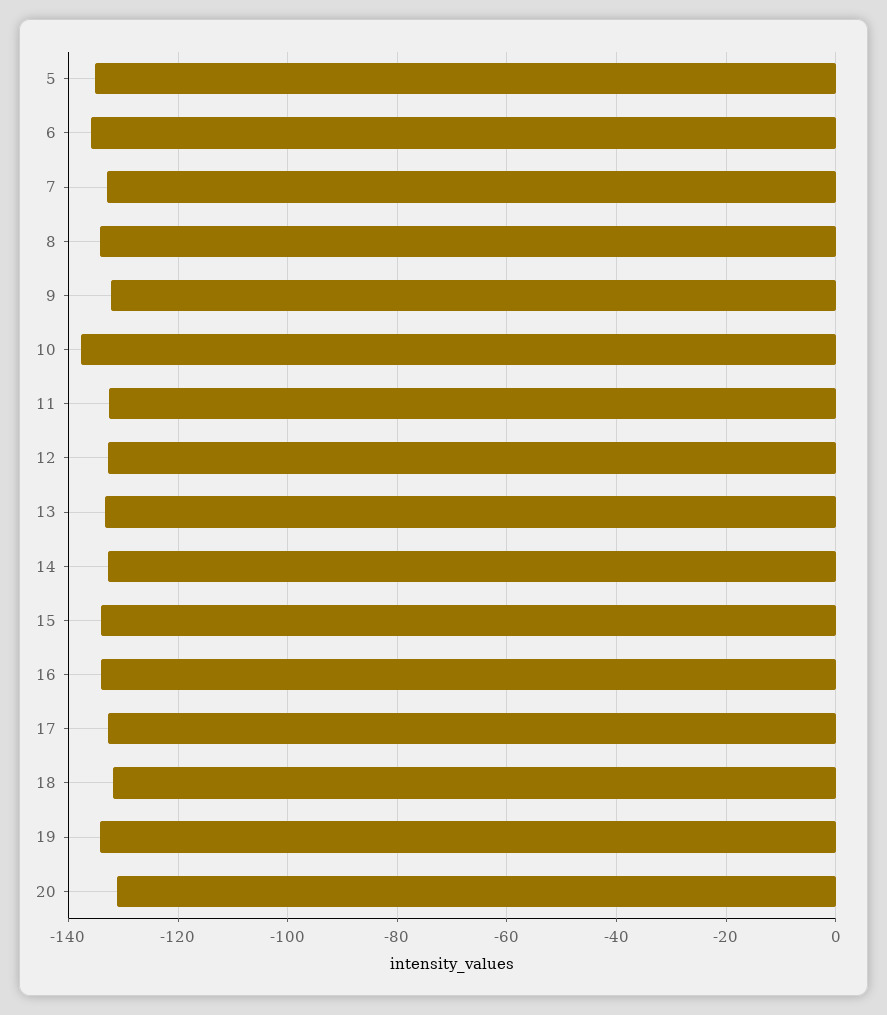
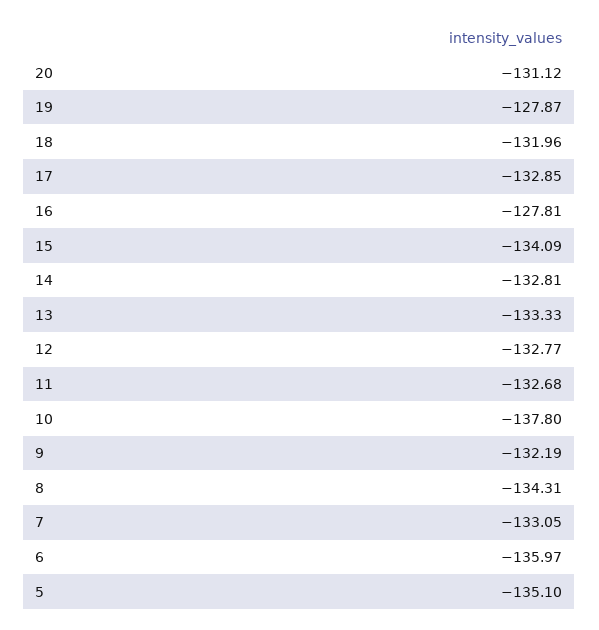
  {
    "5": -135.1,
    "6": -135.97,
    "7": -133.05,
    "8": -134.31,
    "9": -132.19,
    "10": -137.8,
    "11": -132.68,
    "12": -132.77,
    "13": -133.33,
    "14": -132.81,
    "15": -134.09,
-   "16": -134,
+   "16": -127.81,
    "17": -132.85,
    "18": -131.96,
-   "19": -134,
+   "19": -127.87,
    "20": -131.12
  }

